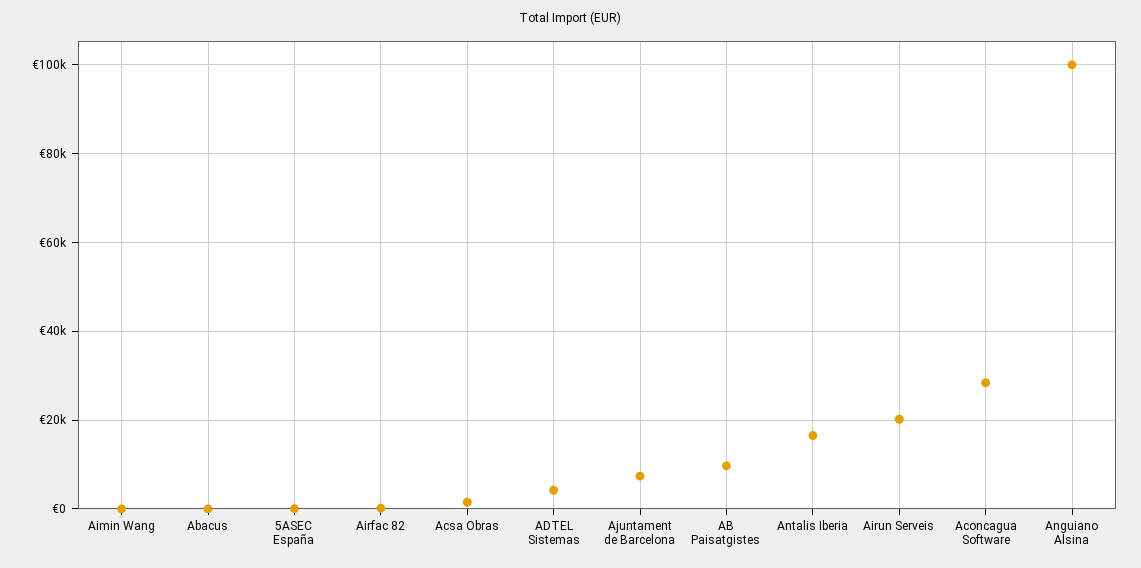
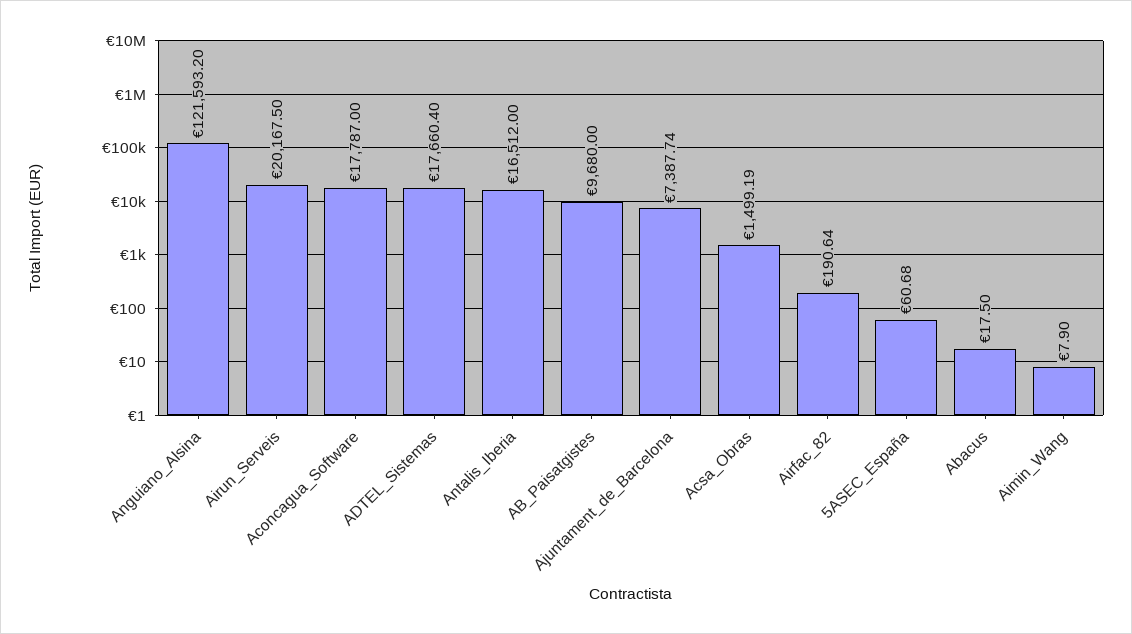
  {
    "Aimin Wang": 7.9,
    "Abacus": 17.5,
    "5ASEC España": 60.68,
    "Airfac 82": 190.64,
    "Acsa Obras": 1499.19,
-   "ADTEL Sistemas": 4000,
+   "ADTEL Sistemas": 17660.4,
    "Ajuntament de Barcelona": 7387.74,
    "AB Paisatgistes": 9680,
    "Antalis Iberia": 16512,
    "Airun Serveis": 20167.5,
-   "Aconcagua Software": 28000,
+   "Aconcagua Software": 17787,
-   "Anguiano Alsina": 100000
+   "Anguiano Alsina": 121593.2
  }

